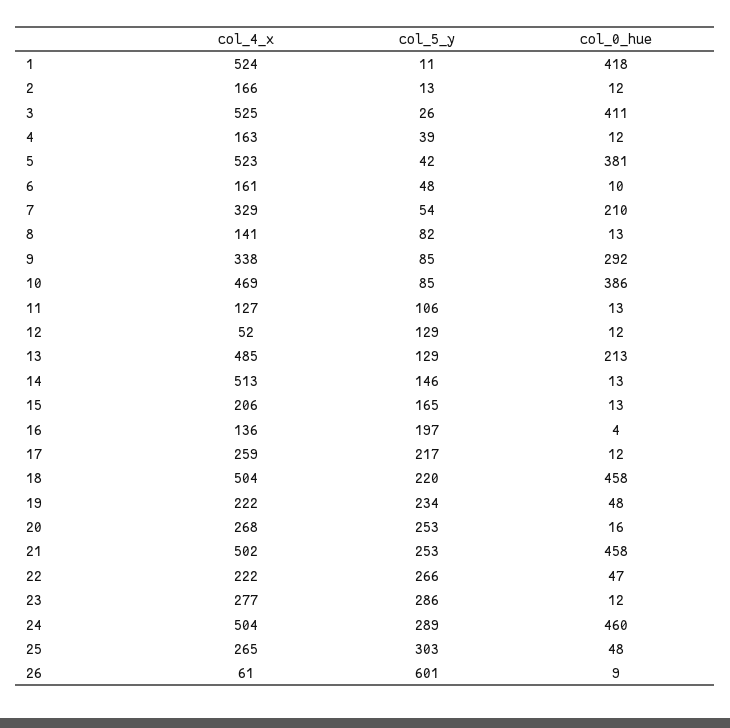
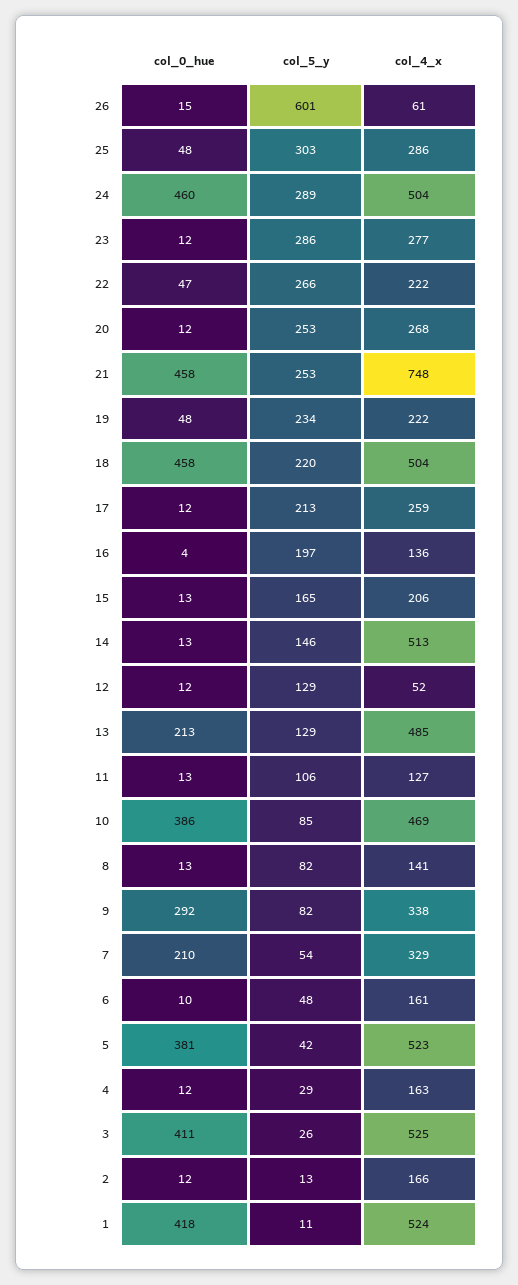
  {
    "col_4_x": {
      "1": 524,
      "2": 166,
      "3": 525,
      "4": 163,
      "5": 523,
      "6": 161,
      "7": 329,
      "8": 141,
      "9": 338,
      "10": 469,
      "11": 127,
      "12": 52,
      "13": 485,
      "14": 513,
      "15": 206,
      "16": 136,
      "17": 259,
      "18": 504,
      "19": 222,
      "20": 268,
-     "21": 502,
+     "21": 748,
      "22": 222,
      "23": 277,
      "24": 504,
-     "25": 265,
+     "25": 286,
      "26": 61
    },
    "col_5_y": {
      "1": 11,
      "2": 13,
      "3": 26,
-     "4": 39,
+     "4": 29,
      "5": 42,
      "6": 48,
      "7": 54,
      "8": 82,
-     "9": 85,
+     "9": 82,
      "10": 85,
      "11": 106,
      "12": 129,
      "13": 129,
      "14": 146,
      "15": 165,
      "16": 197,
-     "17": 217,
+     "17": 213,
      "18": 220,
      "19": 234,
      "20": 253,
      "21": 253,
      "22": 266,
      "23": 286,
      "24": 289,
      "25": 303,
      "26": 601
    },
    "col_0_hue": {
      "1": 418,
      "2": 12,
      "3": 411,
      "4": 12,
      "5": 381,
      "6": 10,
      "7": 210,
      "8": 13,
      "9": 292,
      "10": 386,
      "11": 13,
      "12": 12,
      "13": 213,
      "14": 13,
      "15": 13,
      "16": 4,
      "17": 12,
      "18": 458,
      "19": 48,
-     "20": 16,
+     "20": 12,
      "21": 458,
      "22": 47,
      "23": 12,
      "24": 460,
      "25": 48,
-     "26": 9
+     "26": 15
    }
  }

